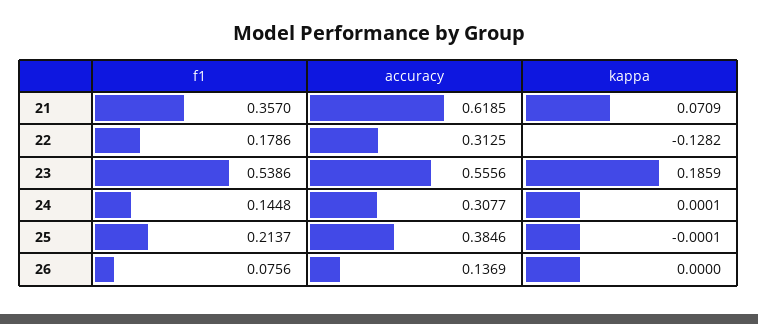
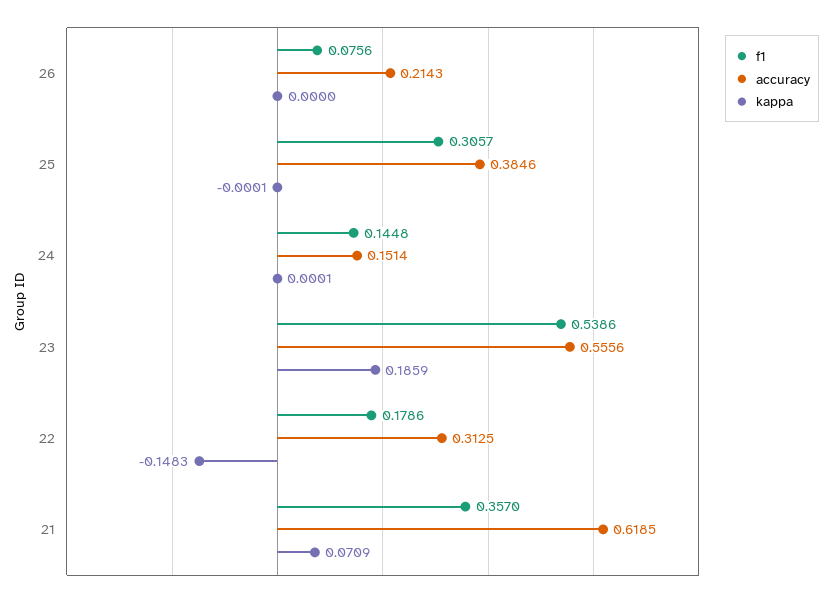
  {
    "f1": {
      "21": 0.357,
      "22": 0.1786,
      "23": 0.5386,
      "24": 0.1448,
-     "25": 0.2137,
+     "25": 0.3057,
      "26": 0.0756
    },
    "accuracy": {
      "21": 0.6185,
      "22": 0.3125,
      "23": 0.5556,
-     "24": 0.3077,
+     "24": 0.1514,
      "25": 0.3846,
-     "26": 0.1369
+     "26": 0.2143
    },
    "kappa": {
      "21": 0.0709,
-     "22": -0.1282,
+     "22": -0.1483,
      "23": 0.1859,
      "24": 0.0001,
      "25": -0.0001,
      "26": 0
    }
  }

